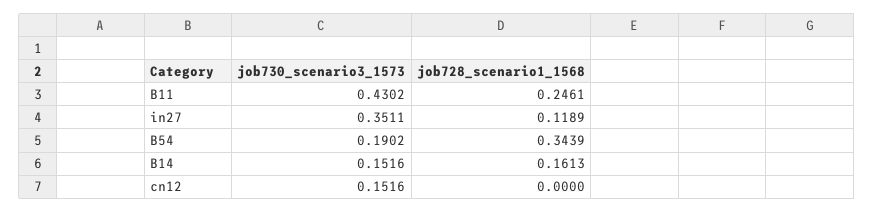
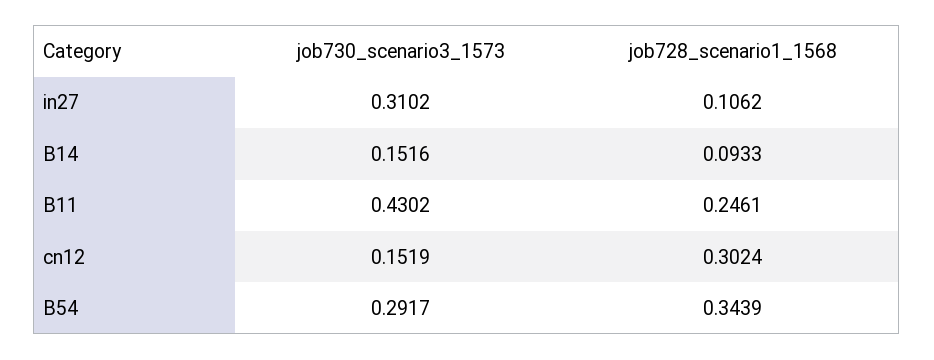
  {
    "job730_scenario3_1573": {
      "B11": 0.4302,
-     "in27": 0.3511,
+     "in27": 0.3102,
-     "B54": 0.1902,
+     "B54": 0.2917,
      "B14": 0.1516,
-     "cn12": 0.1516
+     "cn12": 0.1519
    },
    "job728_scenario1_1568": {
      "B11": 0.2461,
-     "in27": 0.1189,
+     "in27": 0.1062,
      "B54": 0.3439,
-     "B14": 0.1613,
+     "B14": 0.0933,
-     "cn12": 0
+     "cn12": 0.3024
    }
  }

